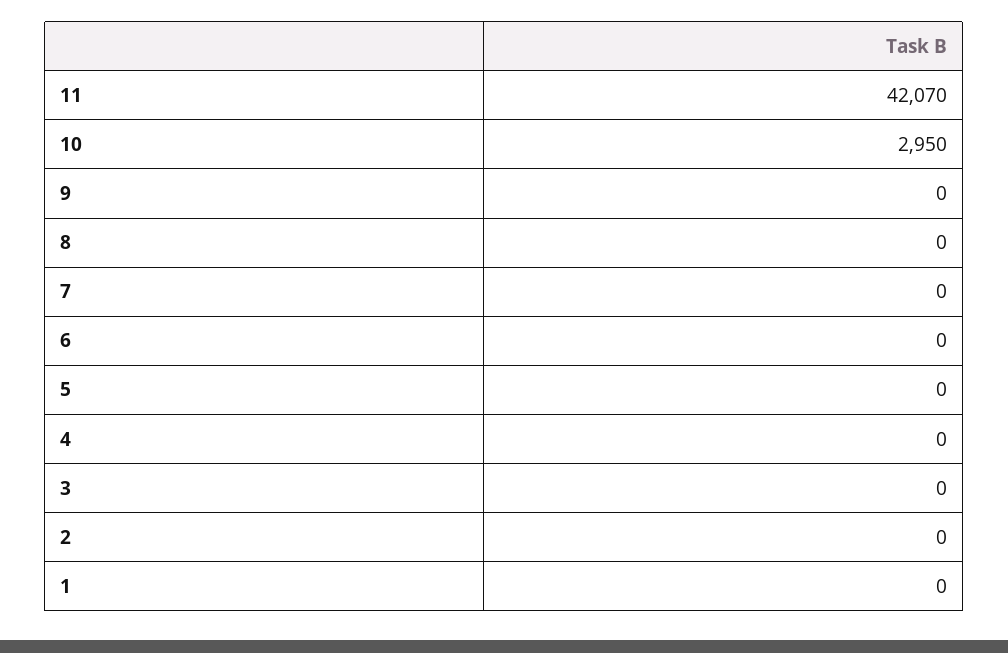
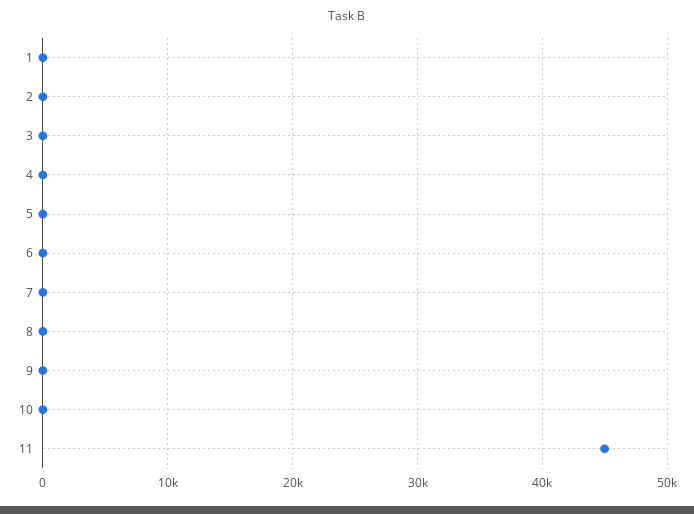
  {
-   "11": 42070,
+   "11": 45000,
-   "10": 2950,
+   "10": 0,
    "9": 0,
    "8": 0,
    "7": 0,
    "6": 0,
    "5": 0,
    "4": 0,
    "3": 0,
    "2": 0,
    "1": 0
  }

